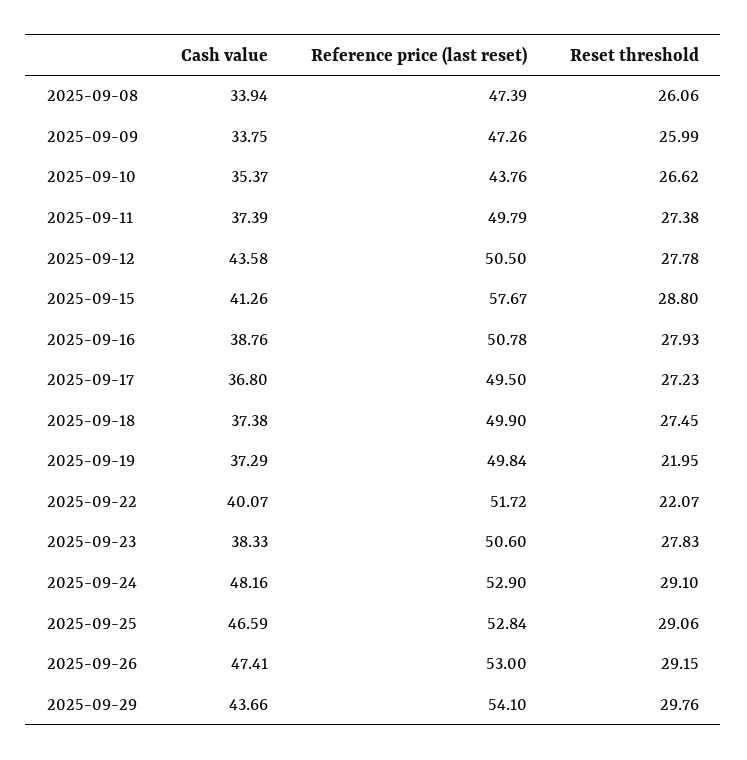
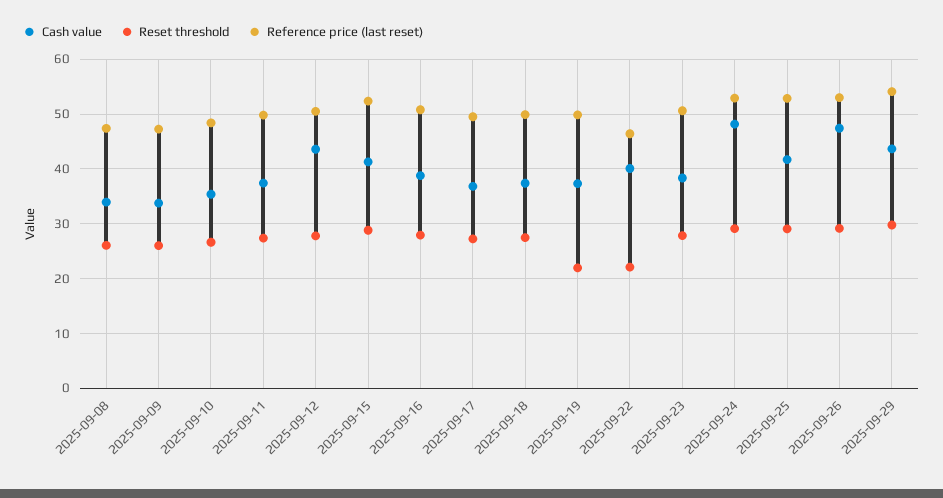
  {
    "Cash value": {
      "2025-09-08": 33.94,
      "2025-09-09": 33.75,
      "2025-09-10": 35.37,
      "2025-09-11": 37.39,
      "2025-09-12": 43.58,
      "2025-09-15": 41.26,
      "2025-09-16": 38.76,
      "2025-09-17": 36.8,
      "2025-09-18": 37.38,
      "2025-09-19": 37.29,
      "2025-09-22": 40.07,
      "2025-09-23": 38.33,
      "2025-09-24": 48.16,
-     "2025-09-25": 46.59,
+     "2025-09-25": 42,
      "2025-09-26": 47.41,
      "2025-09-29": 43.66
    },
    "Reference price (last reset)": {
      "2025-09-08": 47.39,
      "2025-09-09": 47.26,
-     "2025-09-10": 43.76,
+     "2025-09-10": 48,
      "2025-09-11": 49.79,
      "2025-09-12": 50.5,
-     "2025-09-15": 57.67,
+     "2025-09-15": 52,
      "2025-09-16": 50.78,
      "2025-09-17": 49.5,
      "2025-09-18": 49.9,
      "2025-09-19": 49.84,
-     "2025-09-22": 51.72,
+     "2025-09-22": 46,
      "2025-09-23": 50.6,
      "2025-09-24": 52.9,
      "2025-09-25": 52.84,
      "2025-09-26": 53,
      "2025-09-29": 54.1
    },
    "Reset threshold": {
      "2025-09-08": 26.06,
      "2025-09-09": 25.99,
      "2025-09-10": 26.62,
      "2025-09-11": 27.38,
      "2025-09-12": 27.78,
      "2025-09-15": 28.8,
      "2025-09-16": 27.93,
      "2025-09-17": 27.23,
      "2025-09-18": 27.45,
      "2025-09-19": 21.95,
      "2025-09-22": 22.07,
      "2025-09-23": 27.83,
      "2025-09-24": 29.1,
      "2025-09-25": 29.06,
      "2025-09-26": 29.15,
      "2025-09-29": 29.76
    }
  }

